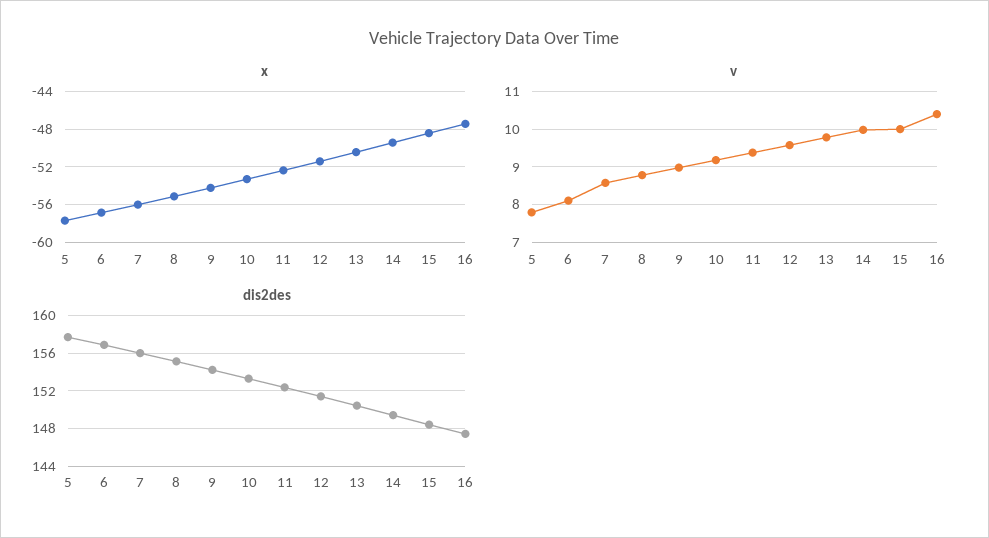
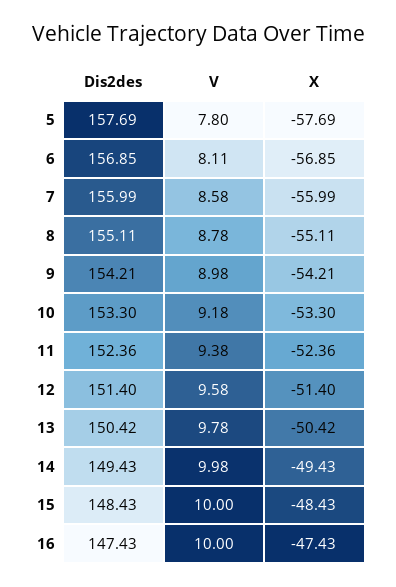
  {
    "x": {
      "5": -57.69,
      "6": -56.85,
      "7": -55.99,
      "8": -55.11,
      "9": -54.21,
      "10": -53.3,
      "11": -52.36,
      "12": -51.4,
      "13": -50.42,
      "14": -49.43,
      "15": -48.43,
      "16": -47.43
    },
    "v": {
      "5": 7.8,
      "6": 8.11,
      "7": 8.58,
      "8": 8.78,
      "9": 8.98,
      "10": 9.18,
      "11": 9.38,
      "12": 9.58,
      "13": 9.78,
      "14": 9.98,
      "15": 10,
-     "16": 10.4
+     "16": 10
    },
    "dis2des": {
      "5": 157.69,
      "6": 156.85,
      "7": 155.99,
      "8": 155.11,
      "9": 154.21,
      "10": 153.3,
      "11": 152.36,
      "12": 151.4,
      "13": 150.42,
      "14": 149.43,
      "15": 148.43,
      "16": 147.43
    }
  }

